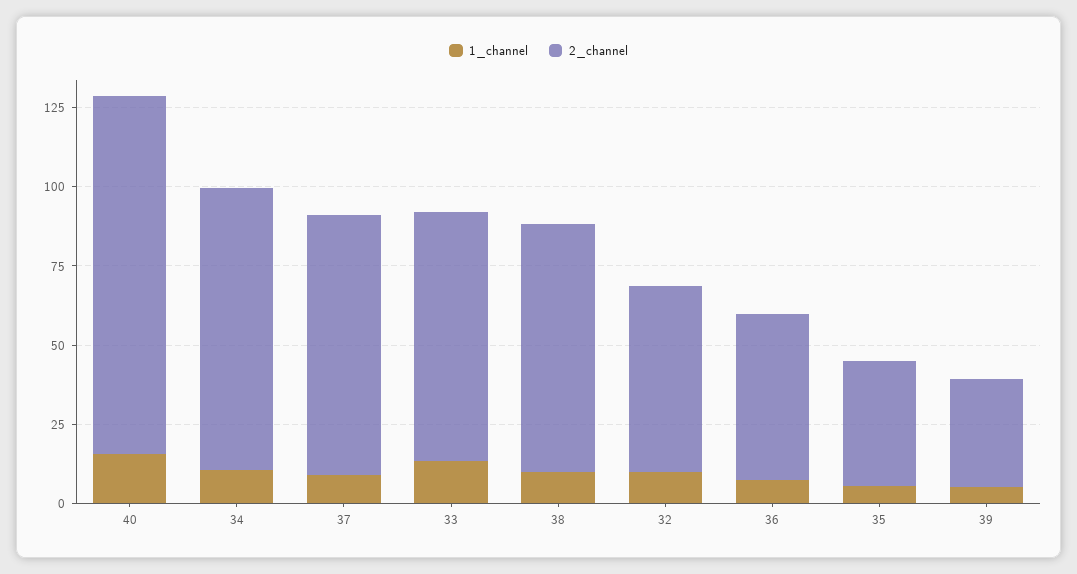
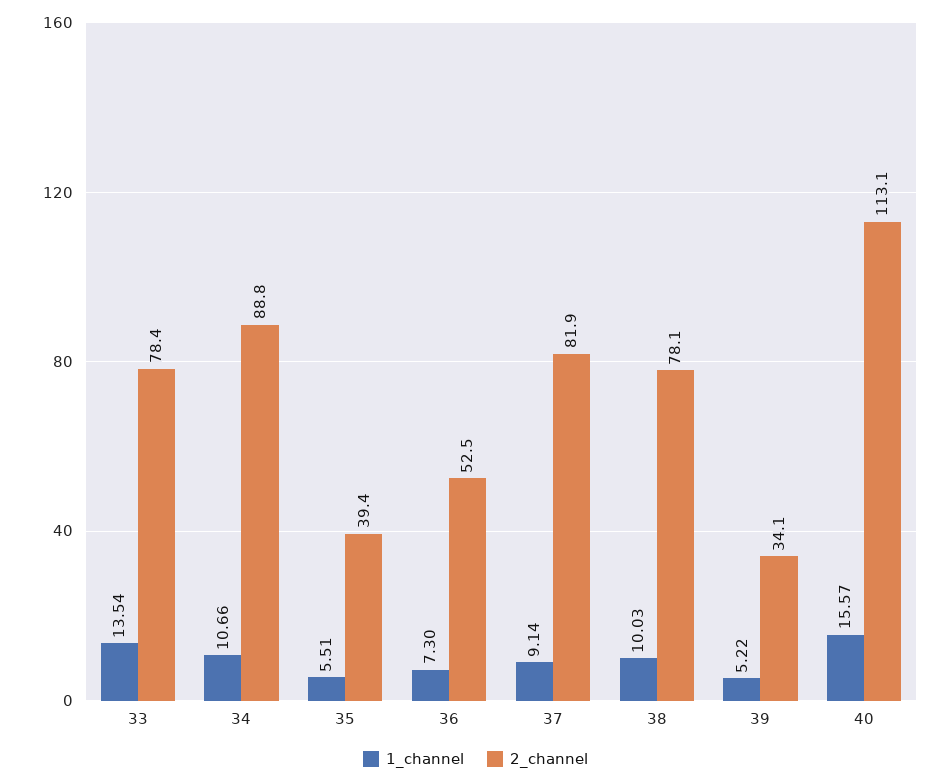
  {
    "1_channel": {
      "40": 15.57,
      "34": 10.66,
      "37": 9.14,
      "33": 13.54,
      "38": 10.03,
-     "32": 10,
      "36": 7.3,
      "35": 5.51,
      "39": 5.22
    },
    "2_channel": {
      "40": 113.1,
      "34": 88.8,
      "37": 81.9,
      "33": 78.4,
      "38": 78.1,
-     "32": 60,
      "36": 52.5,
      "35": 39.4,
      "39": 34.1
    }
  }

